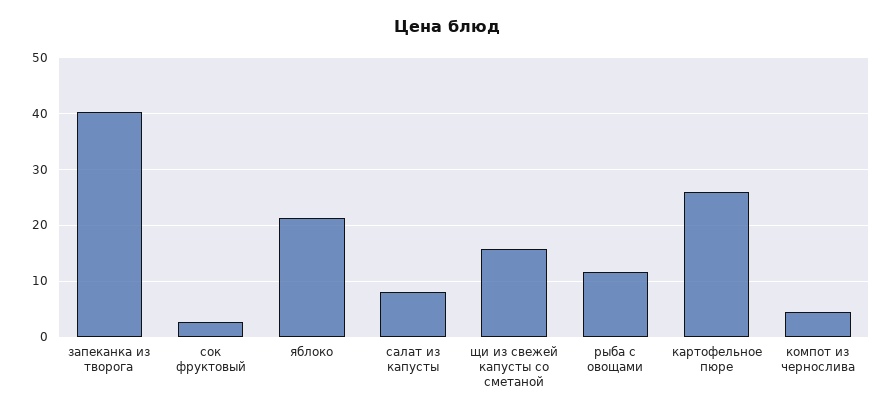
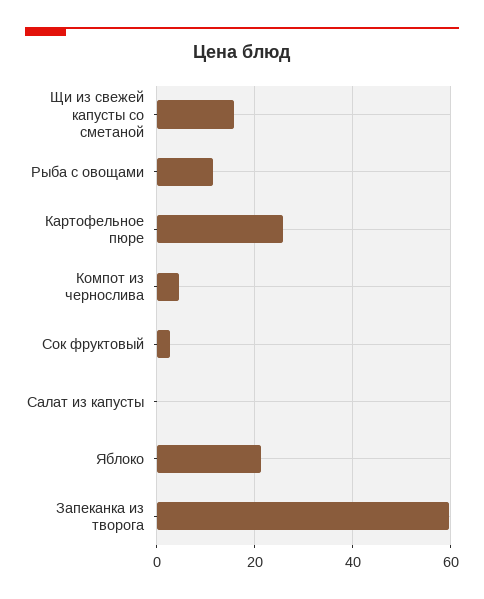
  {
-   "запеканка из творога": 40,
+   "запеканка из творога": 60,
    "сок фруктовый": 2,
    "яблоко": 22,
-   "салат из капусты": 8,
+   "салат из капусты": 0,
    "щи из свежей капусты со сметаной": 16,
    "рыба с овощами": 12,
    "картофельное пюре": 26,
    "компот из чернослива": 4
  }

